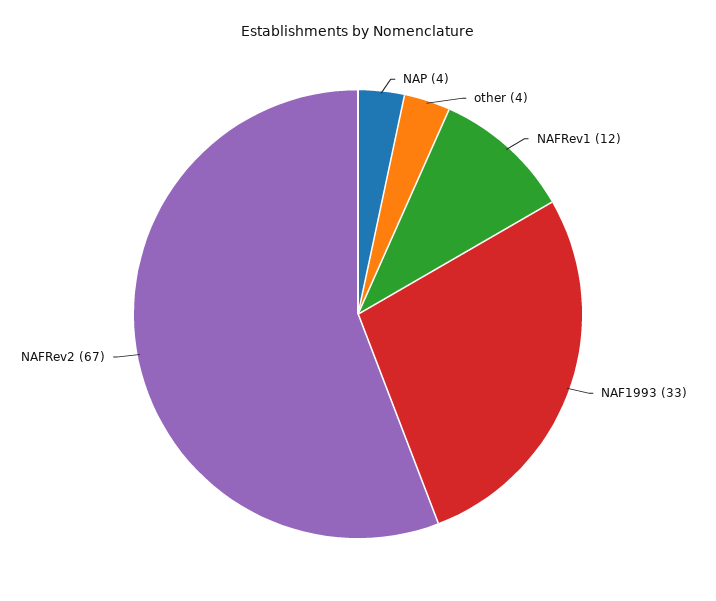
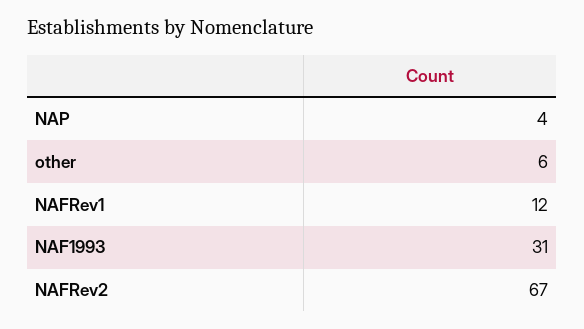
  {
    "NAP": 4,
-   "other": 4,
+   "other": 6,
    "NAFRev1": 12,
-   "NAF1993": 33,
+   "NAF1993": 31,
    "NAFRev2": 67
  }

